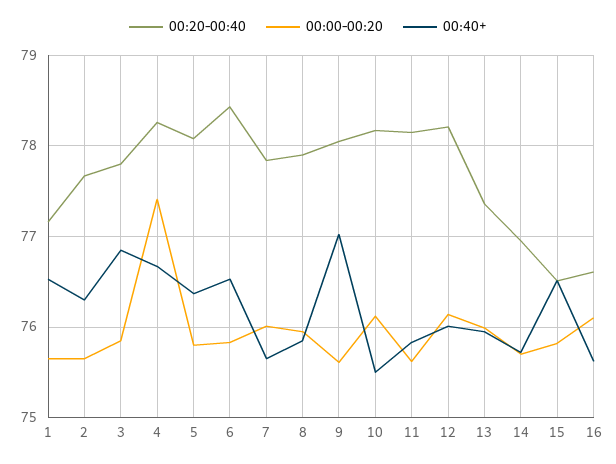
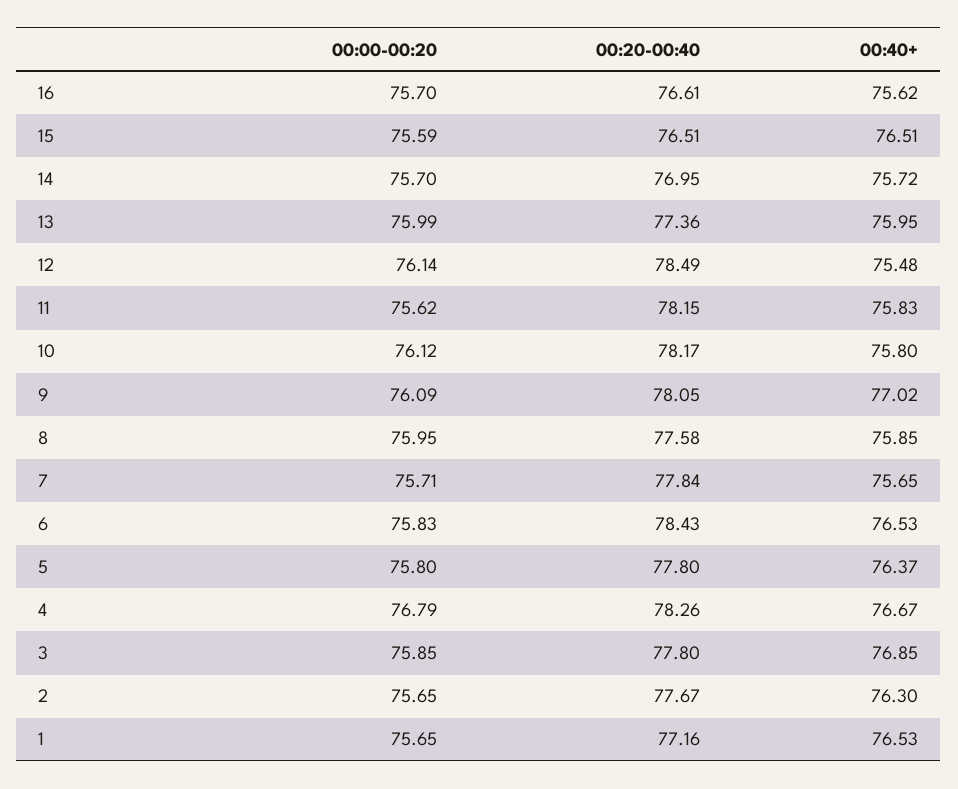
  {
    "00:20-00:40": {
      "1": 77.16,
      "2": 77.67,
      "3": 77.8,
      "4": 78.26,
-     "5": 78.1,
+     "5": 77.8,
      "6": 78.43,
      "7": 77.84,
-     "8": 77.9,
+     "8": 77.58,
      "9": 78.05,
      "10": 78.17,
      "11": 78.15,
-     "12": 78.2,
+     "12": 78.49,
      "13": 77.36,
      "14": 76.95,
      "15": 76.51,
      "16": 76.61
    },
    "00:00-00:20": {
      "1": 75.65,
      "2": 75.65,
      "3": 75.85,
-     "4": 77.4,
+     "4": 76.79,
      "5": 75.8,
      "6": 75.83,
-     "7": 76,
+     "7": 75.71,
      "8": 75.95,
-     "9": 75.6,
+     "9": 76.09,
      "10": 76.12,
      "11": 75.62,
      "12": 76.14,
      "13": 75.99,
      "14": 75.7,
-     "15": 75.8,
+     "15": 75.59,
-     "16": 76.1
+     "16": 75.7
    },
    "00:40+": {
      "1": 76.53,
      "2": 76.3,
      "3": 76.85,
      "4": 76.67,
      "5": 76.37,
      "6": 76.53,
      "7": 75.65,
      "8": 75.85,
      "9": 77.02,
-     "10": 75.5,
+     "10": 75.8,
      "11": 75.83,
-     "12": 76,
+     "12": 75.48,
      "13": 75.95,
      "14": 75.72,
      "15": 76.51,
      "16": 75.62
    }
  }

